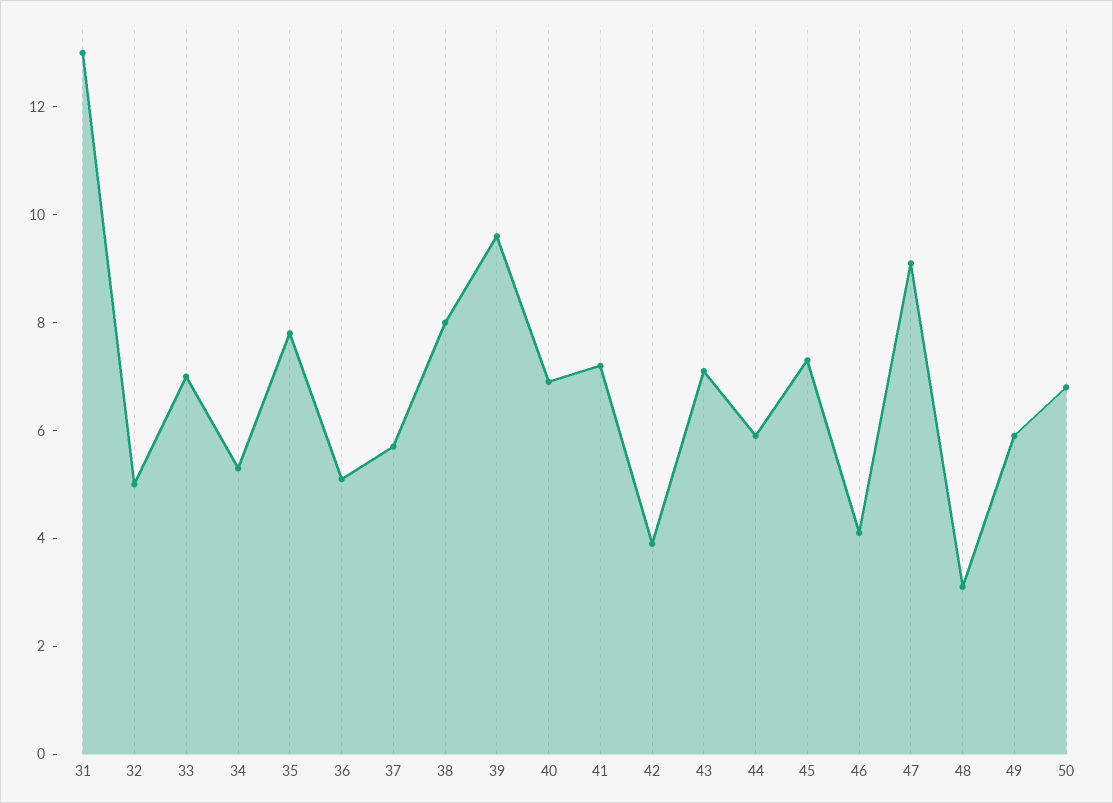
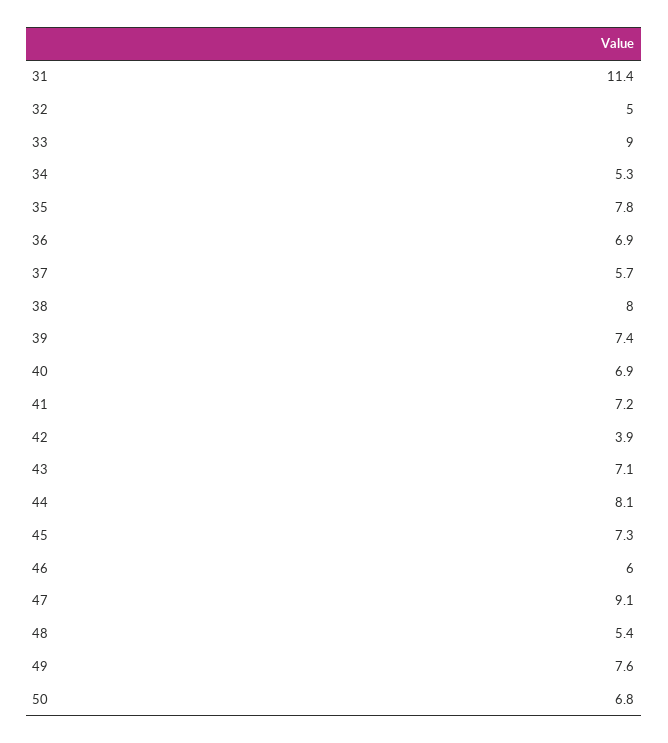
  {
-   "31": 13,
+   "31": 11.4,
    "32": 5,
-   "33": 7,
+   "33": 9,
    "34": 5.3,
    "35": 7.8,
-   "36": 5,
+   "36": 6.9,
    "37": 5.7,
    "38": 8,
-   "39": 9.5,
+   "39": 7.4,
    "40": 6.9,
    "41": 7.2,
    "42": 3.9,
    "43": 7.1,
-   "44": 6,
+   "44": 8.1,
    "45": 7.3,
-   "46": 4,
+   "46": 6,
    "47": 9.1,
-   "48": 3,
+   "48": 5.4,
-   "49": 6,
+   "49": 7.6,
    "50": 6.8
  }

